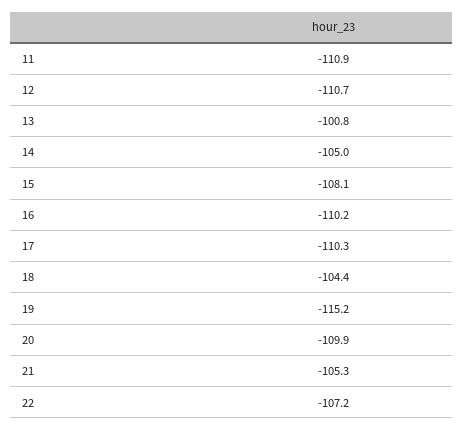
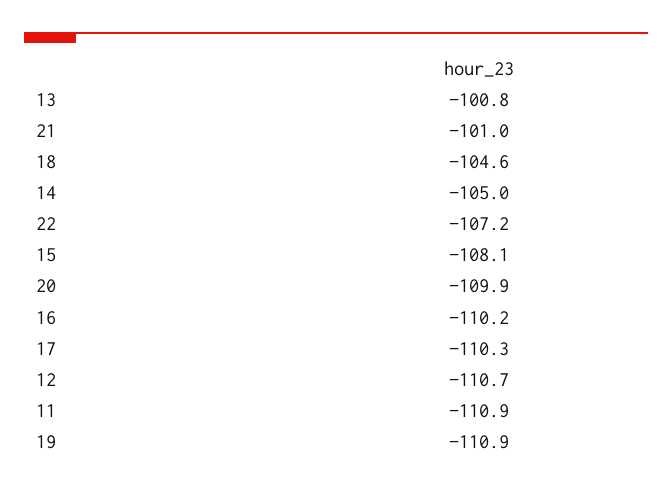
  {
    "11": -110.9,
    "12": -110.7,
    "13": -100.8,
    "14": -105,
    "15": -108.1,
    "16": -110.2,
    "17": -110.3,
-   "18": -104.4,
+   "18": -104.6,
-   "19": -115.2,
+   "19": -110.9,
    "20": -109.9,
-   "21": -105.3,
+   "21": -101,
    "22": -107.2
  }

